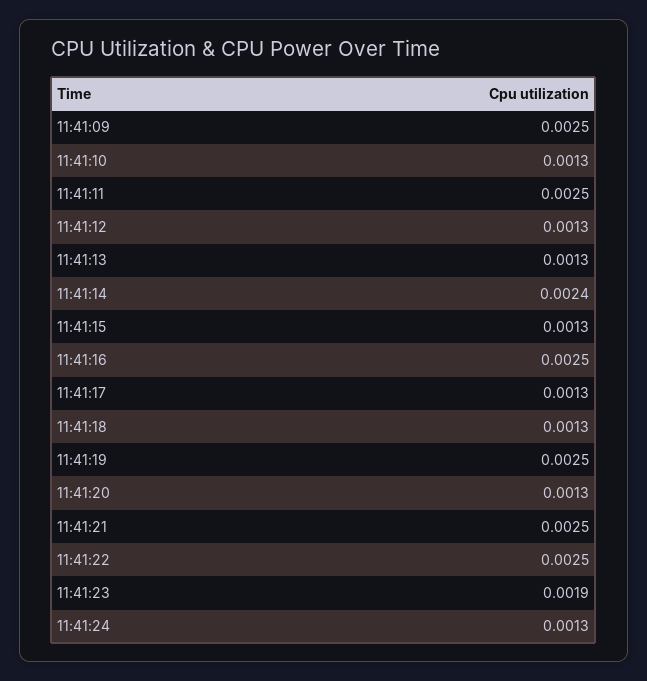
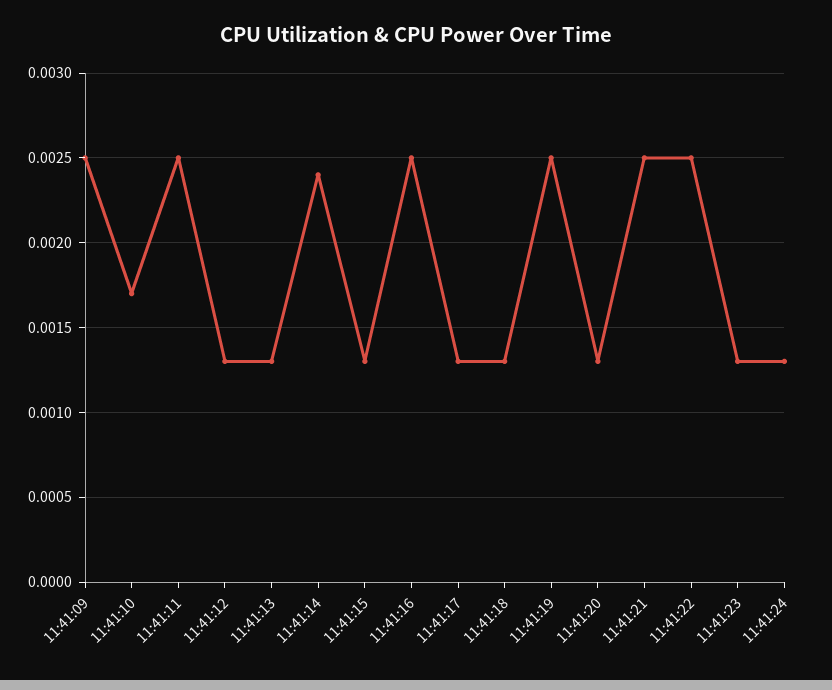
  {
    "11:41:09": 0.0025,
-   "11:41:10": 0.0013,
+   "11:41:10": 0.0017,
    "11:41:11": 0.0025,
    "11:41:12": 0.0013,
    "11:41:13": 0.0013,
    "11:41:14": 0.0024,
    "11:41:15": 0.0013,
    "11:41:16": 0.0025,
    "11:41:17": 0.0013,
    "11:41:18": 0.0013,
    "11:41:19": 0.0025,
    "11:41:20": 0.0013,
    "11:41:21": 0.0025,
    "11:41:22": 0.0025,
-   "11:41:23": 0.0019,
+   "11:41:23": 0.0013,
    "11:41:24": 0.0013
  }

